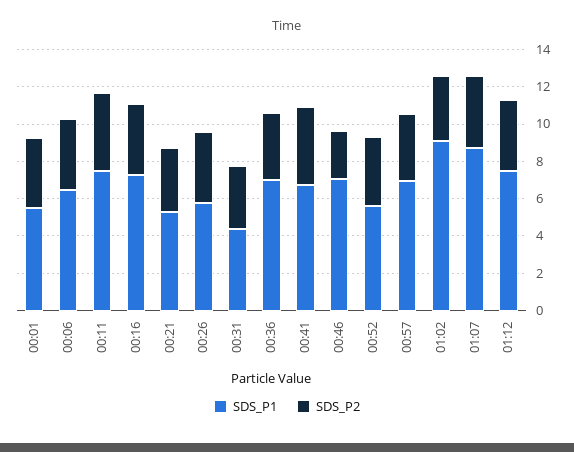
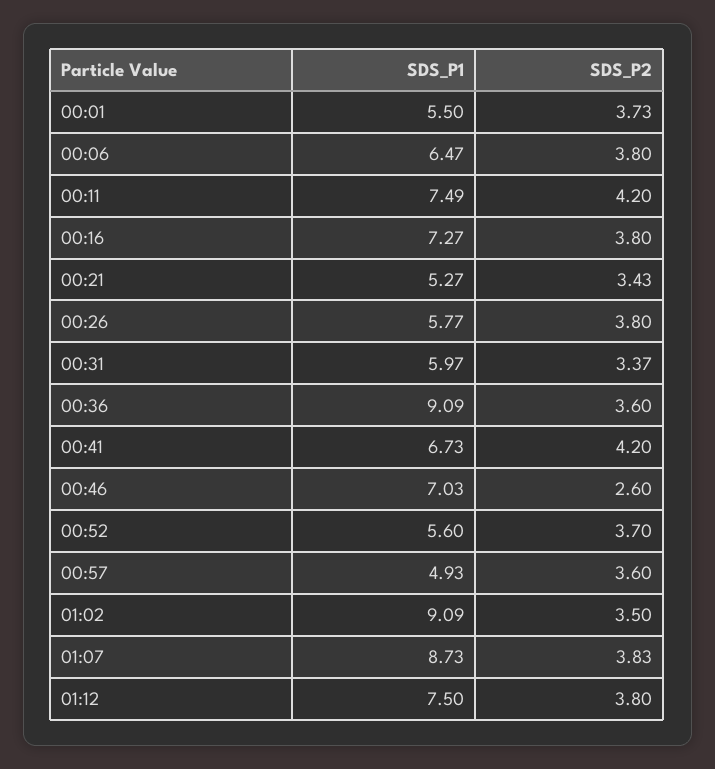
  {
    "SDS_P1": {
      "00:01": 5.5,
      "00:06": 6.47,
      "00:11": 7.49,
      "00:16": 7.27,
      "00:21": 5.27,
      "00:26": 5.77,
-     "00:31": 4.5,
+     "00:31": 5.97,
-     "00:36": 7,
+     "00:36": 9.09,
      "00:41": 6.73,
      "00:46": 7.03,
      "00:52": 5.6,
-     "00:57": 7,
+     "00:57": 4.93,
      "01:02": 9.09,
      "01:07": 8.73,
      "01:12": 7.5
    },
    "SDS_P2": {
      "00:01": 3.73,
      "00:06": 3.8,
      "00:11": 4.2,
      "00:16": 3.8,
      "00:21": 3.43,
      "00:26": 3.8,
      "00:31": 3.37,
      "00:36": 3.6,
      "00:41": 4.2,
      "00:46": 2.6,
      "00:52": 3.7,
      "00:57": 3.6,
      "01:02": 3.5,
      "01:07": 3.83,
      "01:12": 3.8
    }
  }

